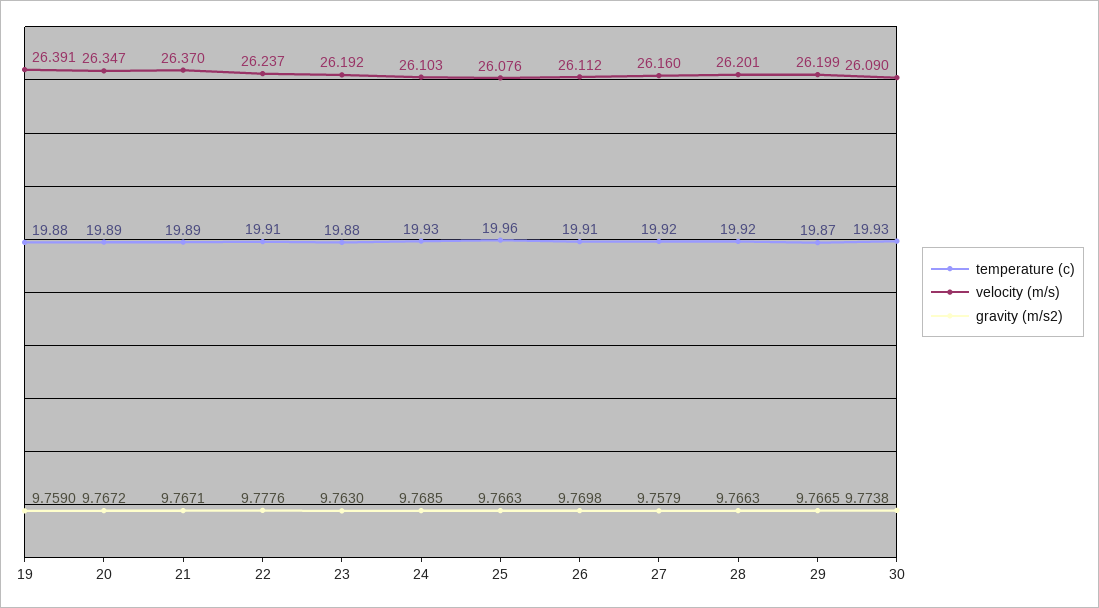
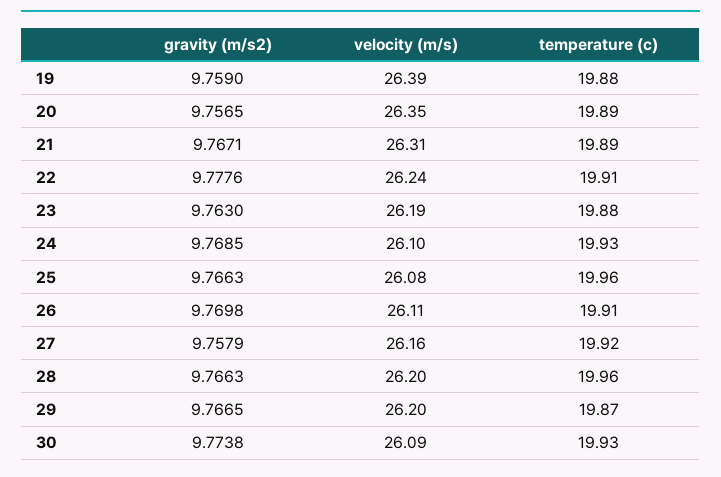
  {
    "temperature (c)": {
      "19": 19.88,
      "20": 19.89,
      "21": 19.89,
      "22": 19.91,
      "23": 19.88,
      "24": 19.93,
      "25": 19.96,
      "26": 19.91,
      "27": 19.92,
-     "28": 19.92,
+     "28": 19.96,
      "29": 19.87,
      "30": 19.93
    },
    "velocity (m/s)": {
      "19": 26.391,
      "20": 26.347,
-     "21": 26.37,
+     "21": 26.31,
      "22": 26.237,
      "23": 26.192,
      "24": 26.103,
      "25": 26.076,
      "26": 26.112,
      "27": 26.16,
      "28": 26.201,
      "29": 26.199,
      "30": 26.09
    },
    "gravity (m/s2)": {
      "19": 9.759,
-     "20": 9.7672,
+     "20": 9.7565,
      "21": 9.7671,
      "22": 9.7776,
      "23": 9.763,
      "24": 9.7685,
      "25": 9.7663,
      "26": 9.7698,
      "27": 9.7579,
      "28": 9.7663,
      "29": 9.7665,
      "30": 9.7738
    }
  }

